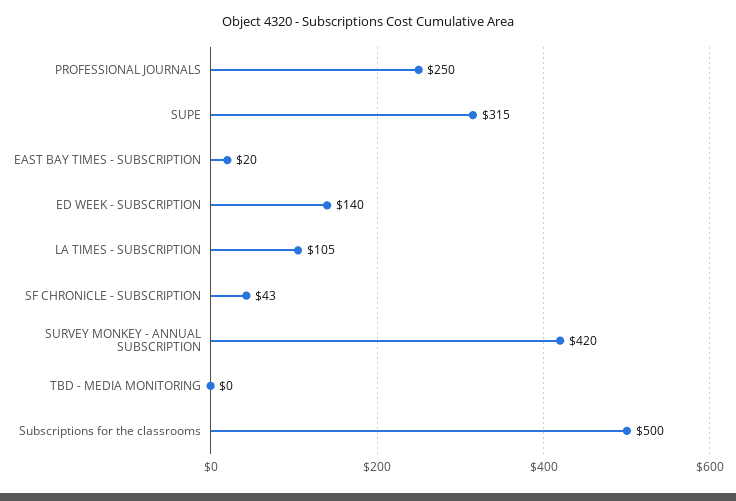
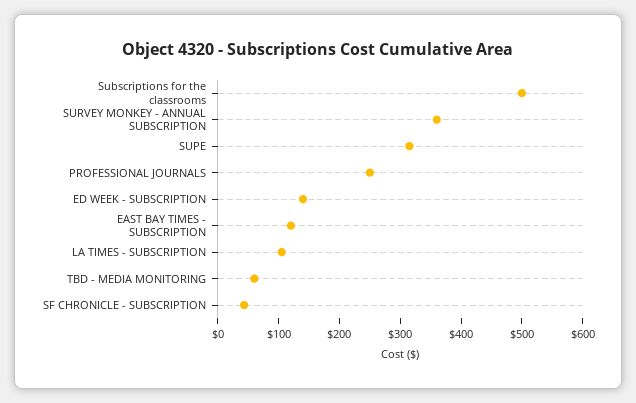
  {
    "PROFESSIONAL JOURNALS": 250,
    "SUPE": 315,
-   "EAST BAY TIMES - SUBSCRIPTION": 20,
+   "EAST BAY TIMES - SUBSCRIPTION": 120,
    "ED WEEK - SUBSCRIPTION": 140,
    "LA TIMES - SUBSCRIPTION": 105,
    "SF CHRONICLE - SUBSCRIPTION": 43,
-   "SURVEY MONKEY - ANNUAL SUBSCRIPTION": 420,
+   "SURVEY MONKEY - ANNUAL SUBSCRIPTION": 360,
-   "TBD - MEDIA MONITORING": 0,
+   "TBD - MEDIA MONITORING": 60,
    "Subscriptions for the classrooms": 500
  }

